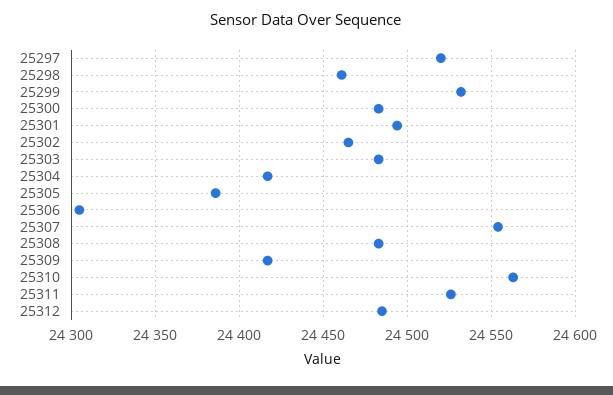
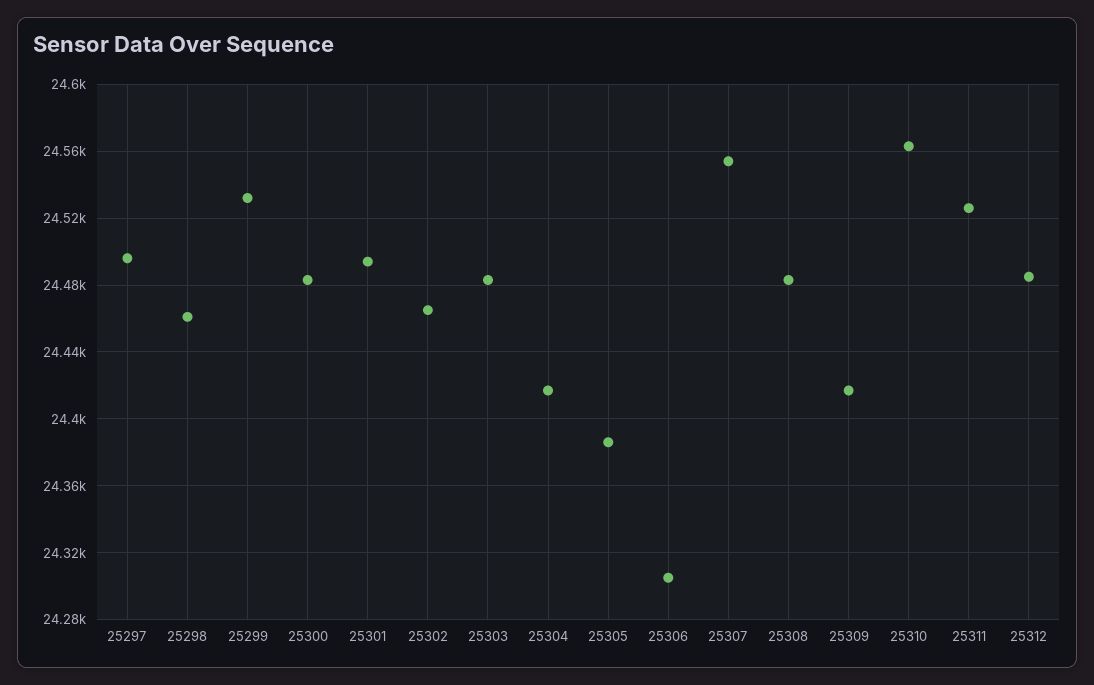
  {
-   "25297": 24520,
+   "25297": 24495,
    "25298": 24460,
    "25299": 24530,
    "25300": 24485,
    "25301": 24495,
    "25302": 24465,
    "25303": 24485,
    "25304": 24415,
    "25305": 24385,
    "25306": 24305,
    "25307": 24555,
    "25308": 24485,
    "25309": 24415,
    "25310": 24565,
    "25311": 24525,
    "25312": 24485
  }

